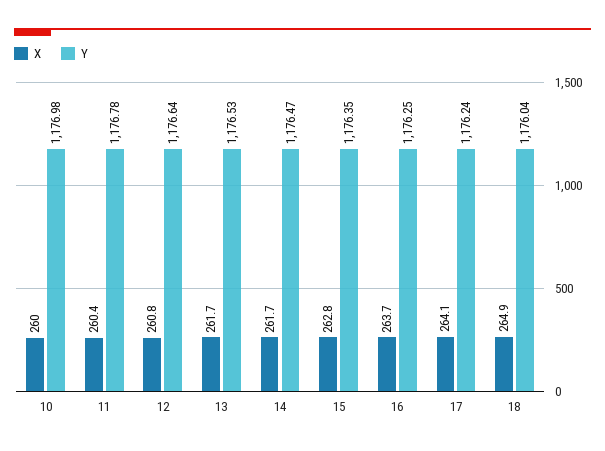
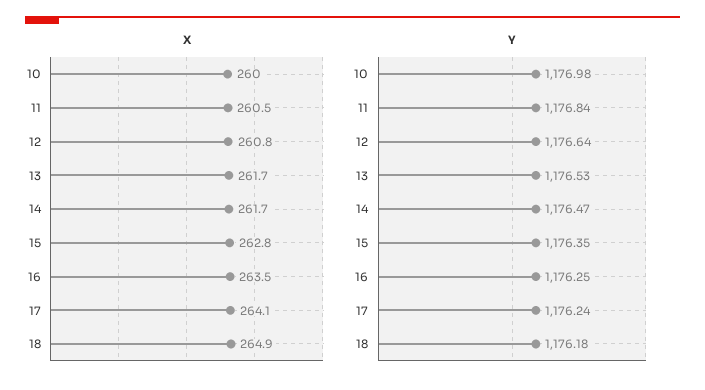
  {
    "X": {
      "10": 260,
-     "11": 260.4,
+     "11": 260.5,
      "12": 260.8,
      "13": 261.7,
      "14": 261.7,
      "15": 262.8,
-     "16": 263.7,
+     "16": 263.5,
      "17": 264.1,
      "18": 264.9
    },
    "Y": {
      "10": 1176.98,
-     "11": 1176.78,
+     "11": 1176.84,
      "12": 1176.64,
      "13": 1176.53,
      "14": 1176.47,
      "15": 1176.35,
      "16": 1176.25,
      "17": 1176.24,
-     "18": 1176.04
+     "18": 1176.18
    }
  }

